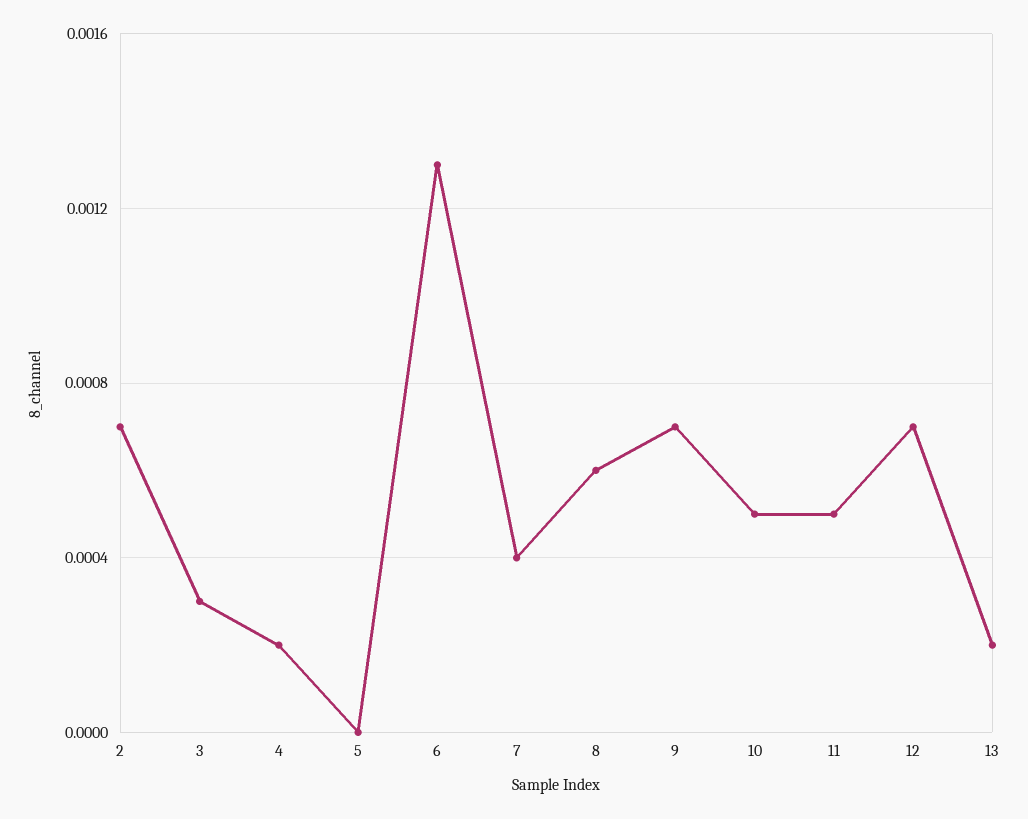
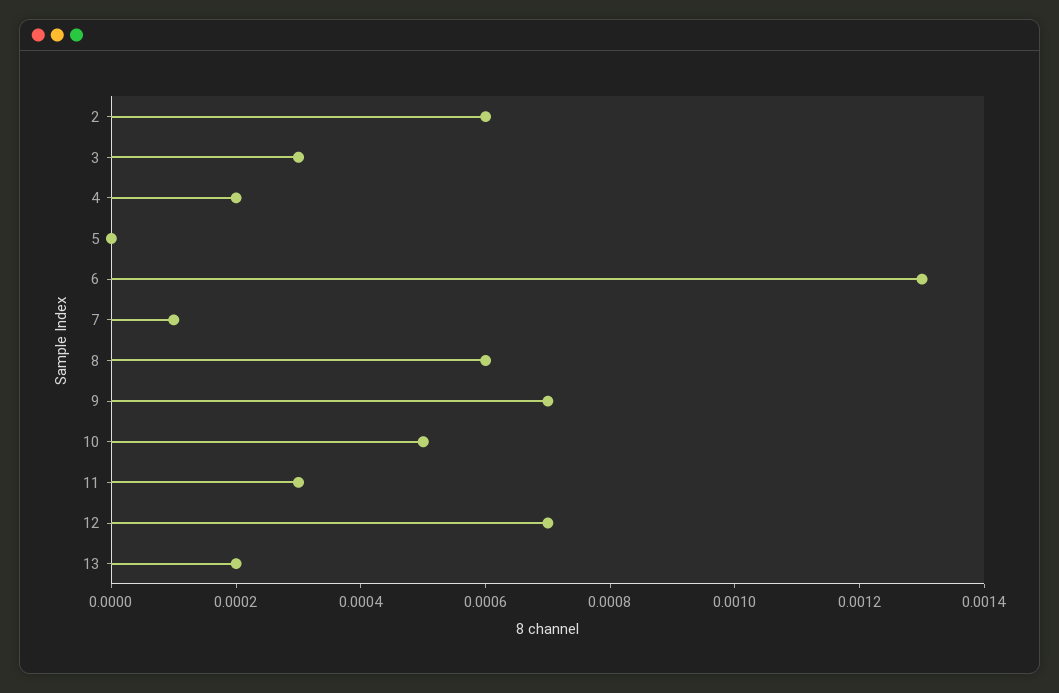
  {
-   "2": 0.0007,
+   "2": 0.0006,
    "3": 0.0003,
    "4": 0.0002,
    "5": 0,
    "6": 0.0013,
-   "7": 0.0004,
+   "7": 0.0001,
    "8": 0.0006,
    "9": 0.0007,
    "10": 0.0005,
-   "11": 0.0005,
+   "11": 0.0003,
    "12": 0.0007,
    "13": 0.0002
  }

